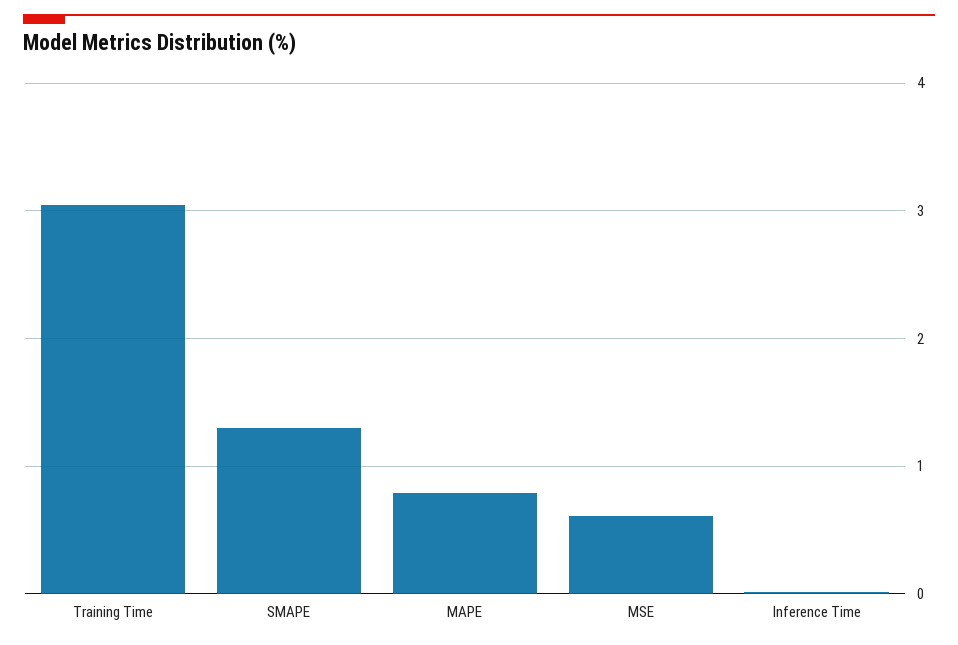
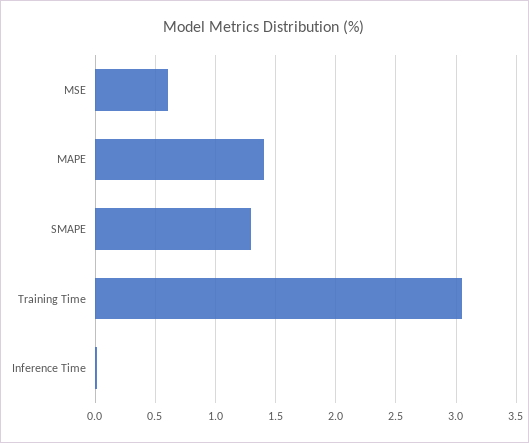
  {
    "Training Time": 3.05,
    "SMAPE": 1.3,
-   "MAPE": 0.8,
+   "MAPE": 1.4,
    "MSE": 0.6,
    "Inference Time": 0
  }

